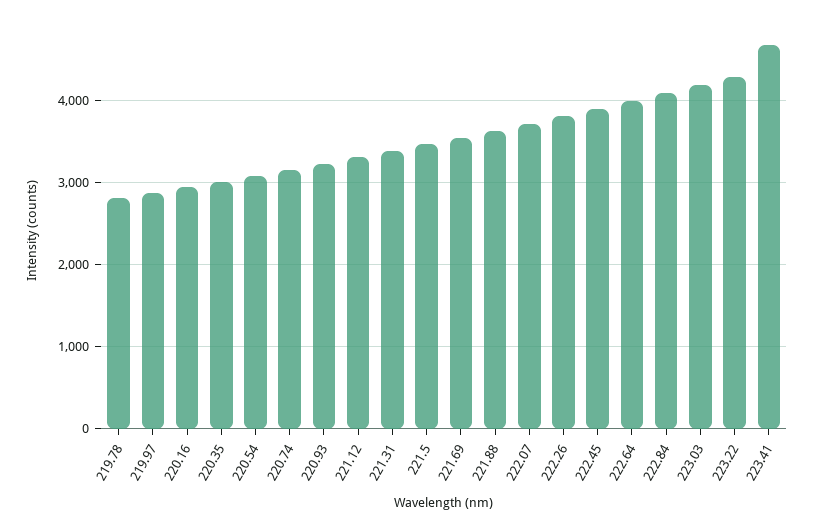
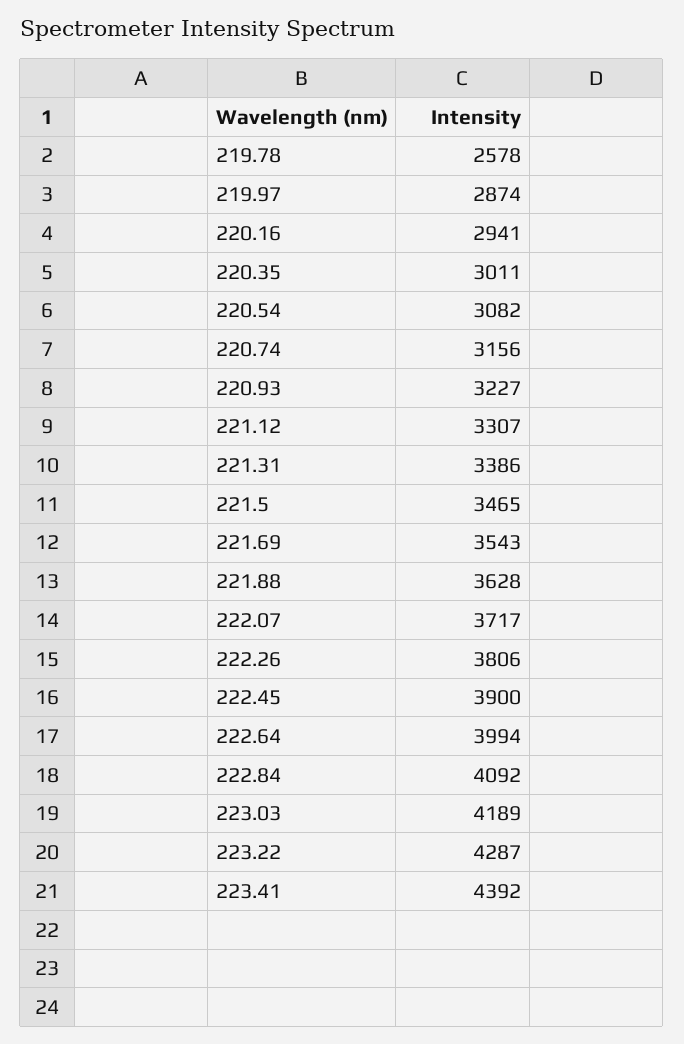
  {
-   "219.78": 2800,
+   "219.78": 2578,
    "219.97": 2874,
    "220.16": 2941,
    "220.35": 3011,
    "220.54": 3082,
    "220.74": 3156,
    "220.93": 3227,
    "221.12": 3307,
    "221.31": 3386,
    "221.5": 3465,
    "221.69": 3543,
    "221.88": 3628,
    "222.07": 3717,
    "222.26": 3806,
    "222.45": 3900,
    "222.64": 3994,
    "222.84": 4092,
    "223.03": 4189,
    "223.22": 4287,
-   "223.41": 4700
+   "223.41": 4392
  }

